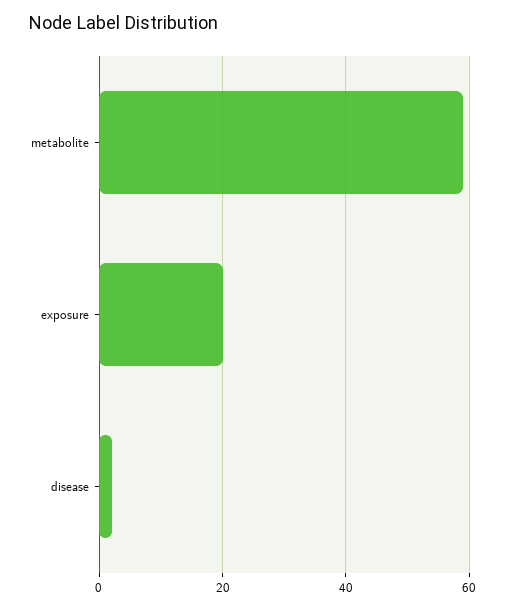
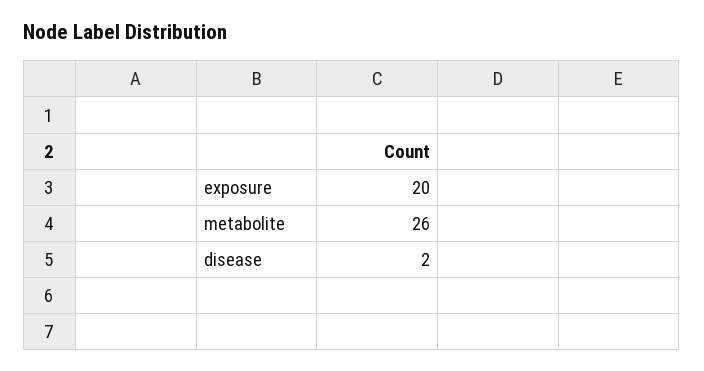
  {
-   "metabolite": 60,
+   "metabolite": 26,
    "exposure": 20,
    "disease": 2
  }

